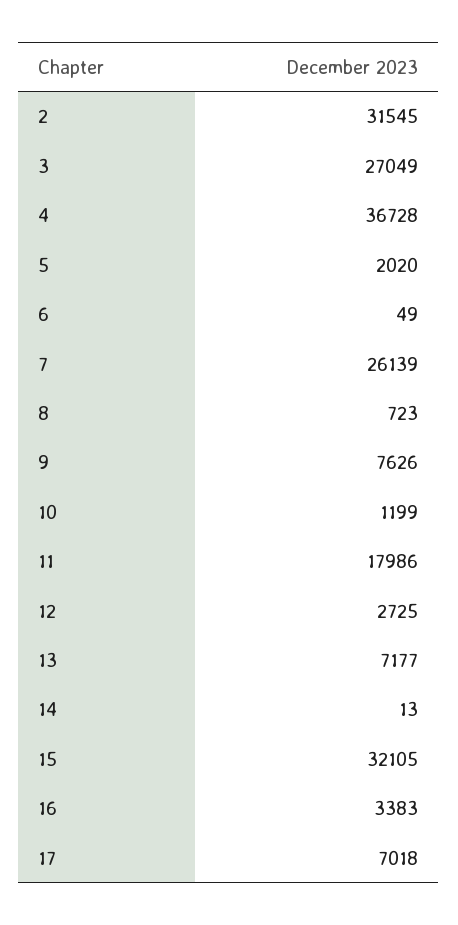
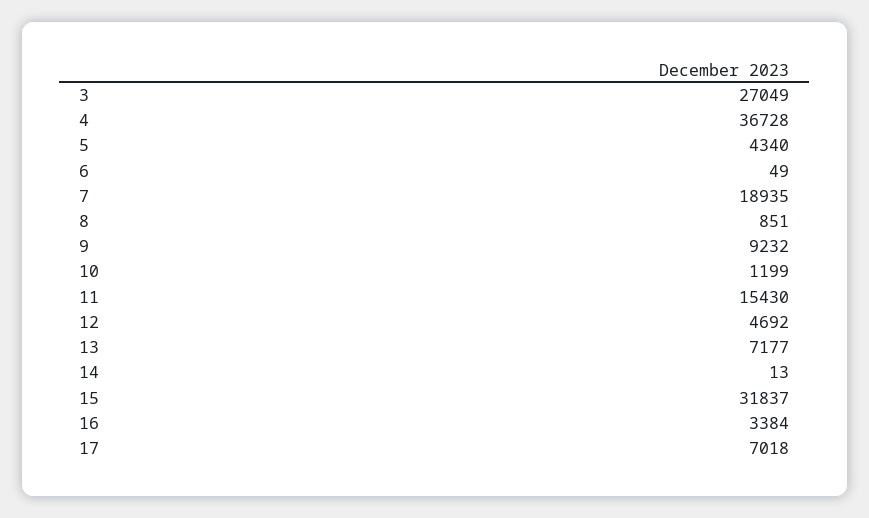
  {
-   "2": 31545,
    "3": 27049,
    "4": 36728,
-   "5": 2020,
+   "5": 4340,
    "6": 49,
-   "7": 26139,
+   "7": 18935,
-   "8": 723,
+   "8": 851,
-   "9": 7626,
+   "9": 9232,
    "10": 1199,
-   "11": 17986,
+   "11": 15430,
-   "12": 2725,
+   "12": 4692,
    "13": 7177,
    "14": 13,
-   "15": 32105,
+   "15": 31837,
-   "16": 3383,
+   "16": 3384,
    "17": 7018
  }

